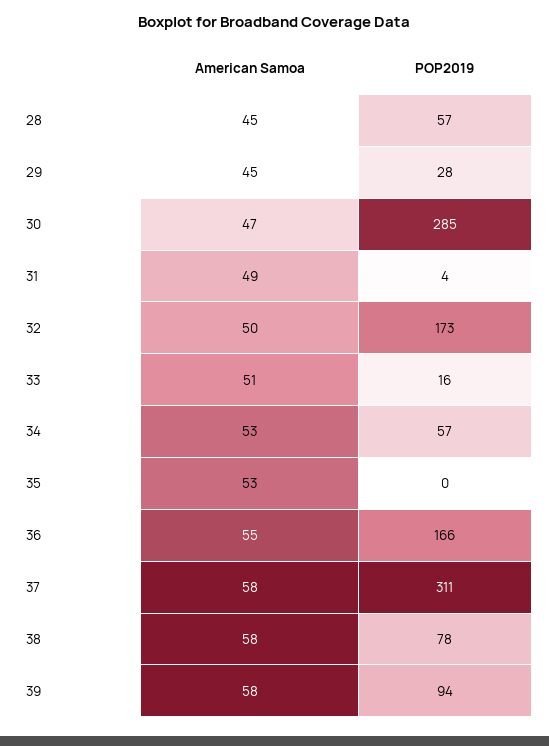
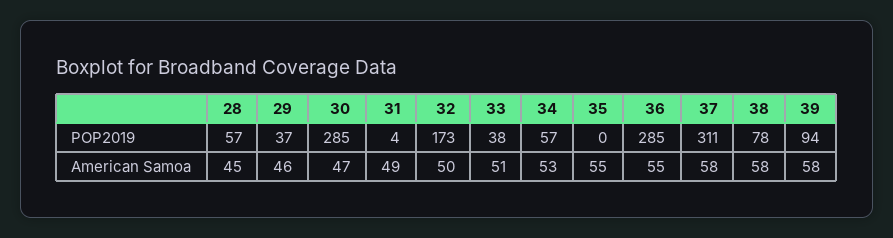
  {
    "American Samoa": {
      "28": 45,
-     "29": 45,
+     "29": 46,
      "30": 47,
      "31": 49,
      "32": 50,
      "33": 51,
      "34": 53,
-     "35": 53,
+     "35": 55,
      "36": 55,
      "37": 58,
      "38": 58,
      "39": 58
    },
    "POP2019": {
      "28": 57,
-     "29": 28,
+     "29": 37,
      "30": 285,
      "31": 4,
      "32": 173,
-     "33": 16,
+     "33": 38,
      "34": 57,
      "35": 0,
-     "36": 166,
+     "36": 285,
      "37": 311,
      "38": 78,
      "39": 94
    }
  }

